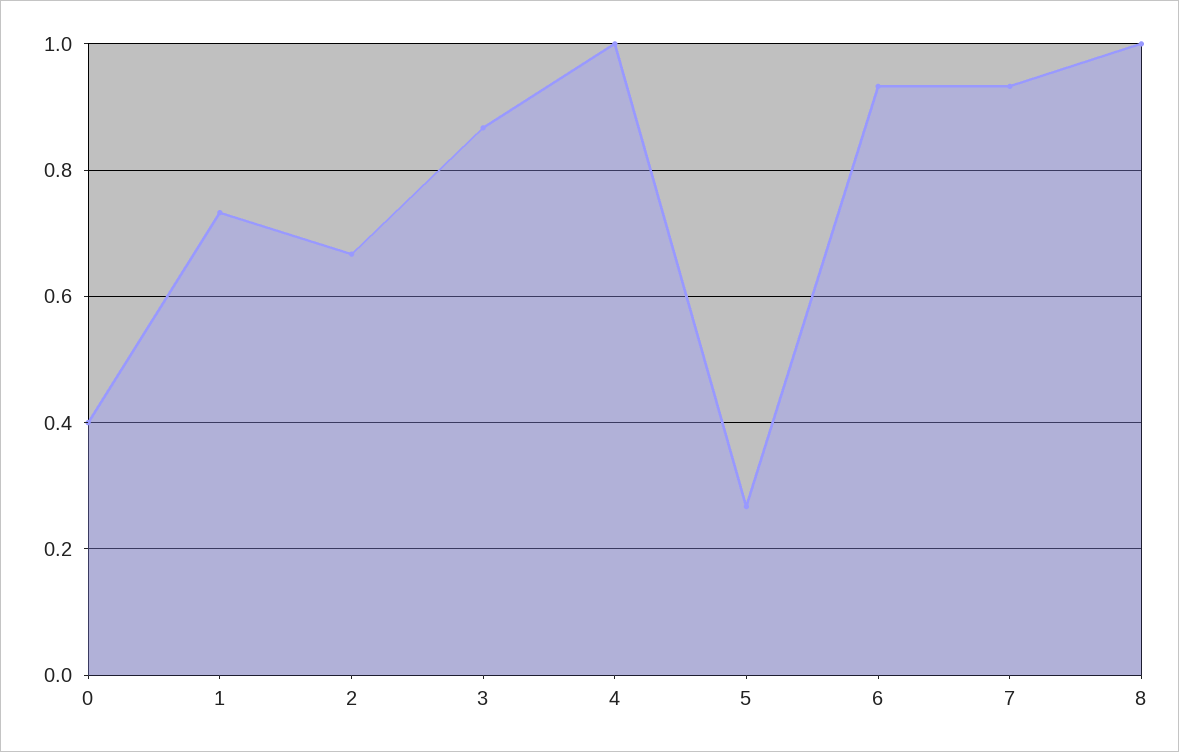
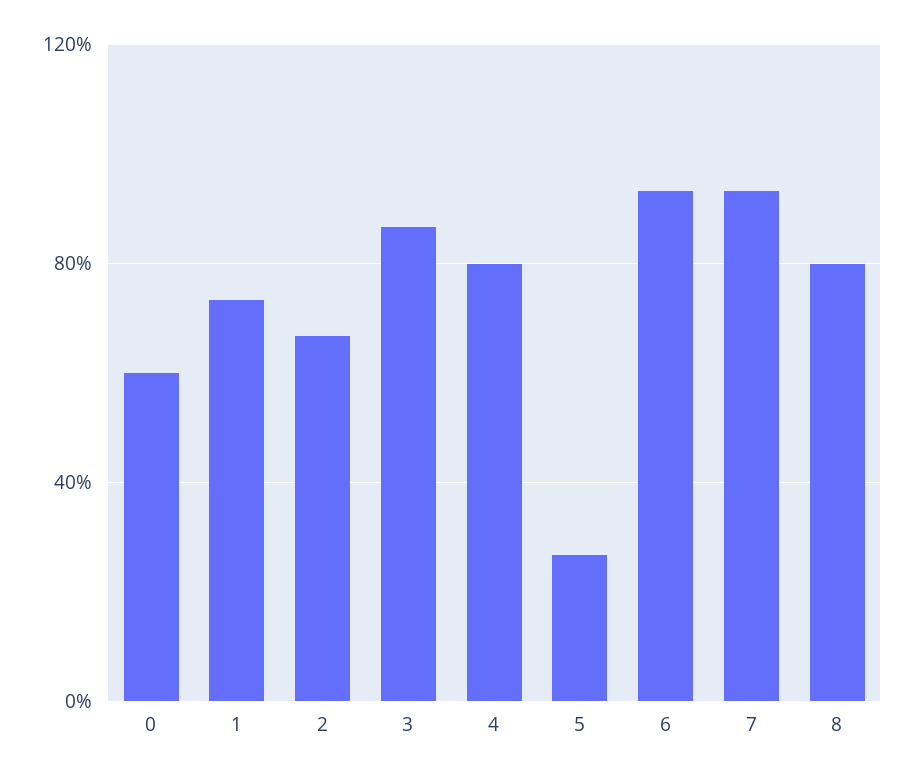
  {
-   "0": 0.4,
+   "0": 0.6,
    "1": 0.74,
    "2": 0.66,
    "3": 0.86,
-   "4": 1,
+   "4": 0.8,
    "5": 0.26,
    "6": 0.94,
    "7": 0.94,
-   "8": 1
+   "8": 0.8
  }

